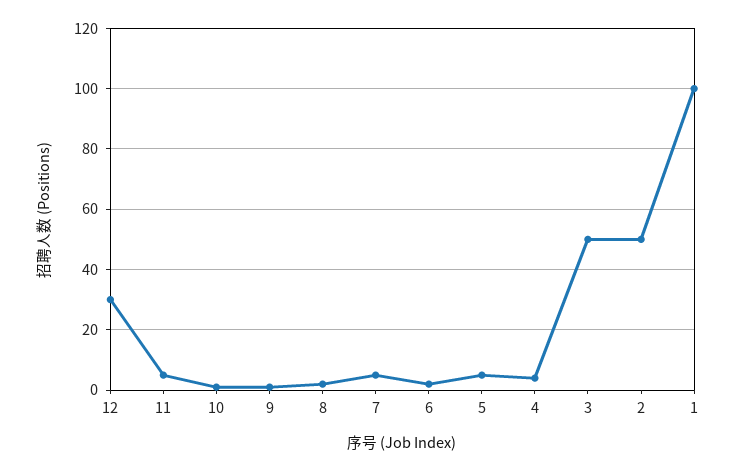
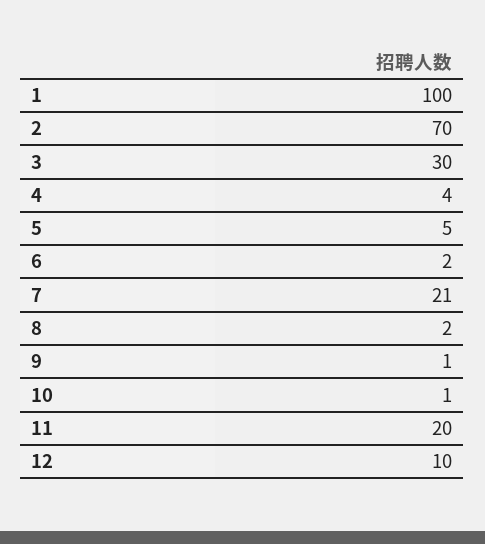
  {
-   "12": 30,
+   "12": 10,
-   "11": 5,
+   "11": 20,
    "10": 1,
    "9": 1,
    "8": 2,
-   "7": 5,
+   "7": 21,
    "6": 2,
    "5": 5,
    "4": 4,
-   "3": 50,
+   "3": 30,
-   "2": 50,
+   "2": 70,
    "1": 100
  }

